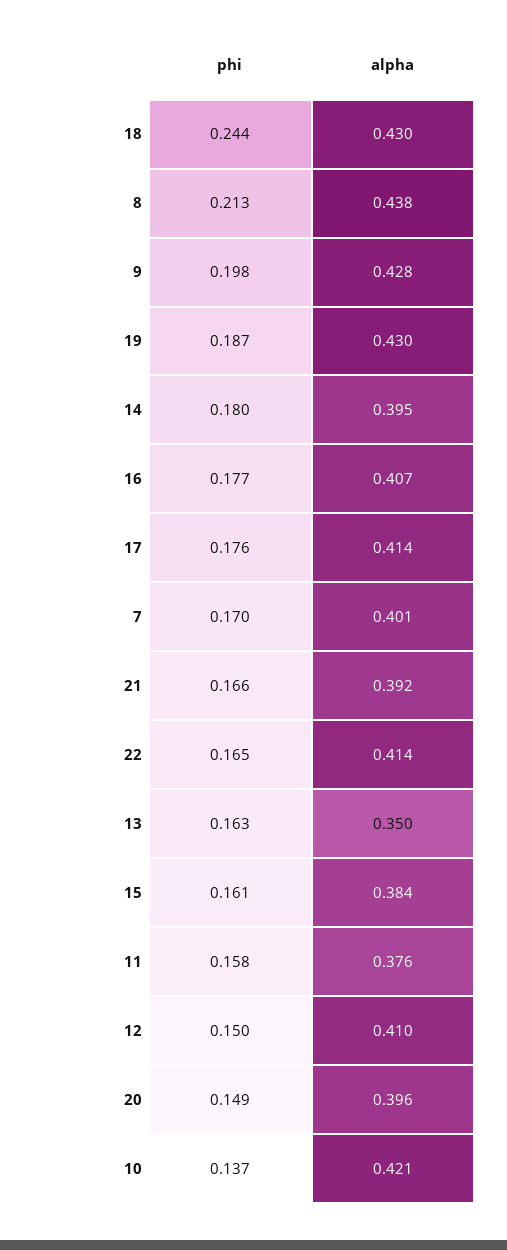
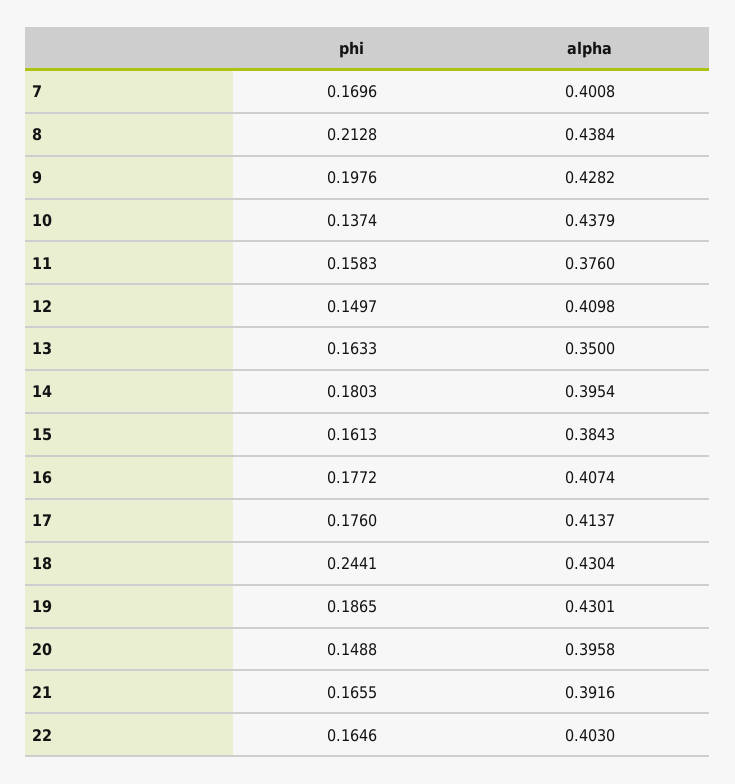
  {
    "phi": {
      "18": 0.2441,
      "8": 0.2128,
      "9": 0.1976,
      "19": 0.1865,
      "14": 0.1803,
      "16": 0.1772,
      "17": 0.176,
      "7": 0.1696,
      "21": 0.1655,
      "22": 0.1646,
      "13": 0.1633,
      "15": 0.1613,
      "11": 0.1583,
      "12": 0.1497,
      "20": 0.1488,
      "10": 0.1374
    },
    "alpha": {
      "18": 0.4304,
      "8": 0.4384,
      "9": 0.4282,
      "19": 0.4301,
      "14": 0.3954,
      "16": 0.4074,
      "17": 0.4137,
      "7": 0.4008,
      "21": 0.3916,
-     "22": 0.414,
+     "22": 0.403,
      "13": 0.35,
      "15": 0.3843,
      "11": 0.376,
      "12": 0.4098,
      "20": 0.3958,
-     "10": 0.421
+     "10": 0.4379
    }
  }

